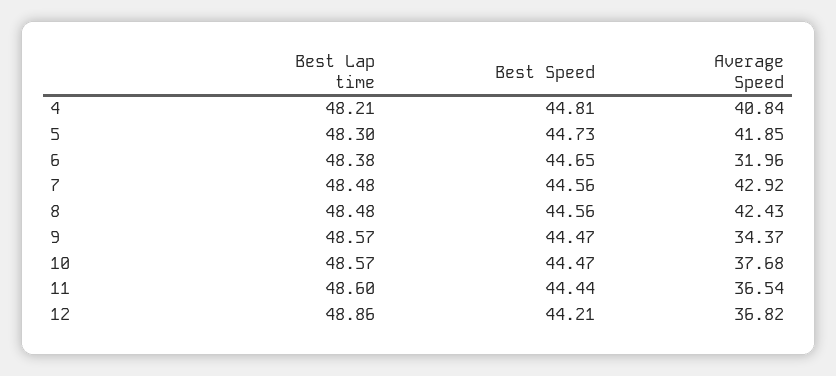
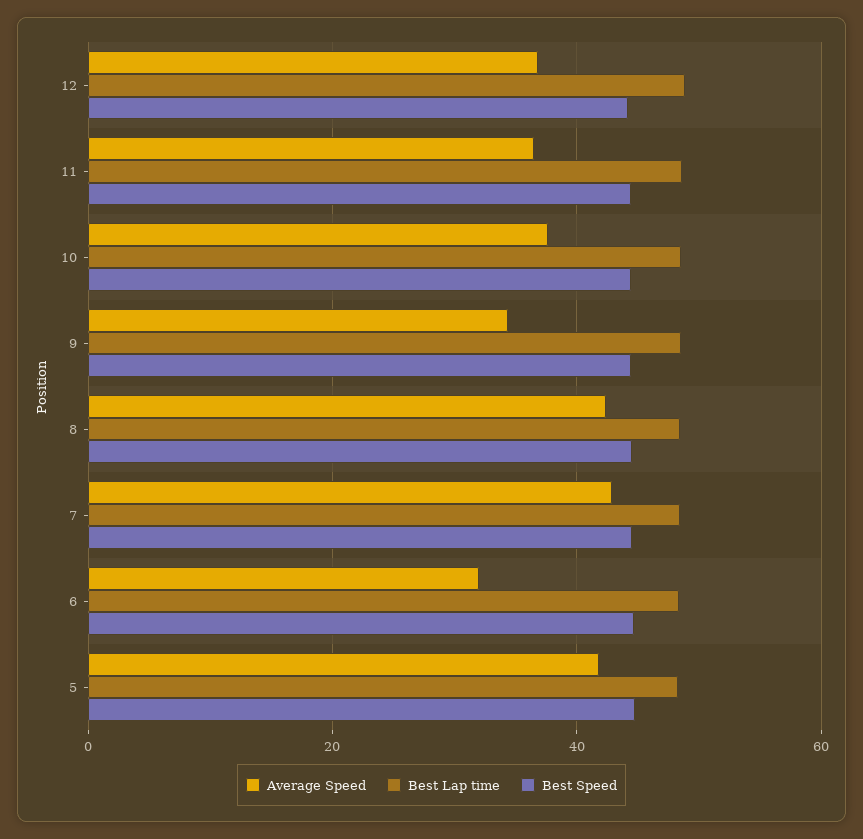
  {
    "Best Lap time": {
-     "4": 48.21,
      "5": 48.3,
      "6": 48.38,
      "7": 48.48,
      "8": 48.48,
      "9": 48.57,
      "10": 48.57,
      "11": 48.6,
      "12": 48.86
    },
    "Best Speed": {
-     "4": 44.81,
      "5": 44.73,
      "6": 44.65,
      "7": 44.56,
      "8": 44.56,
      "9": 44.47,
      "10": 44.47,
      "11": 44.44,
      "12": 44.21
    },
    "Average Speed": {
-     "4": 40.84,
      "5": 41.85,
      "6": 31.96,
      "7": 42.92,
      "8": 42.43,
      "9": 34.37,
      "10": 37.68,
      "11": 36.54,
      "12": 36.82
    }
  }

